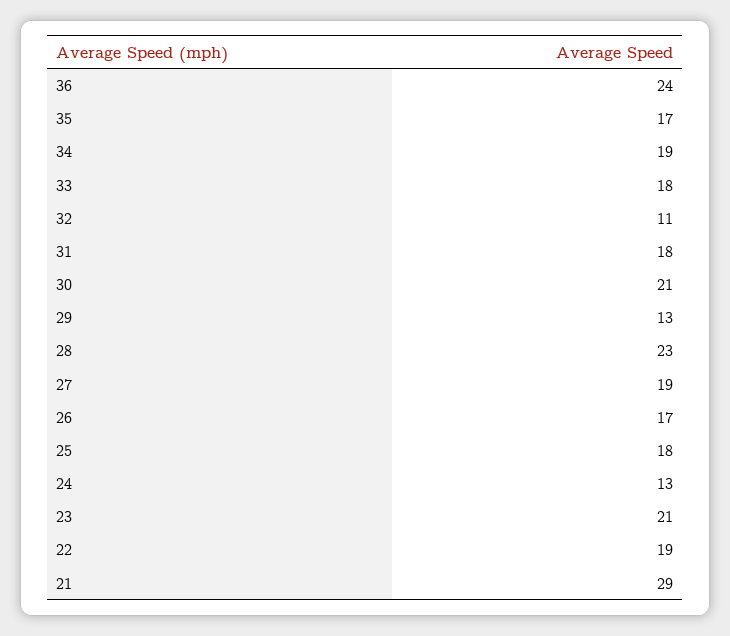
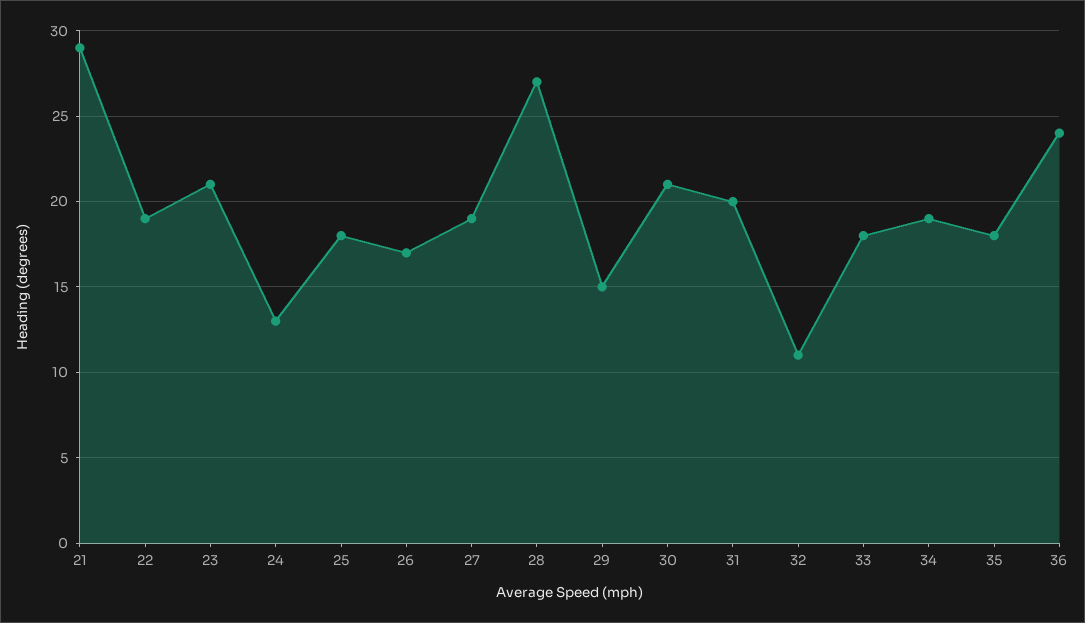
  {
    "36": 24,
-   "35": 17,
+   "35": 18,
    "34": 19,
    "33": 18,
    "32": 11,
-   "31": 18,
+   "31": 20,
    "30": 21,
-   "29": 13,
+   "29": 15,
-   "28": 23,
+   "28": 27,
    "27": 19,
    "26": 17,
    "25": 18,
    "24": 13,
    "23": 21,
    "22": 19,
    "21": 29
  }

